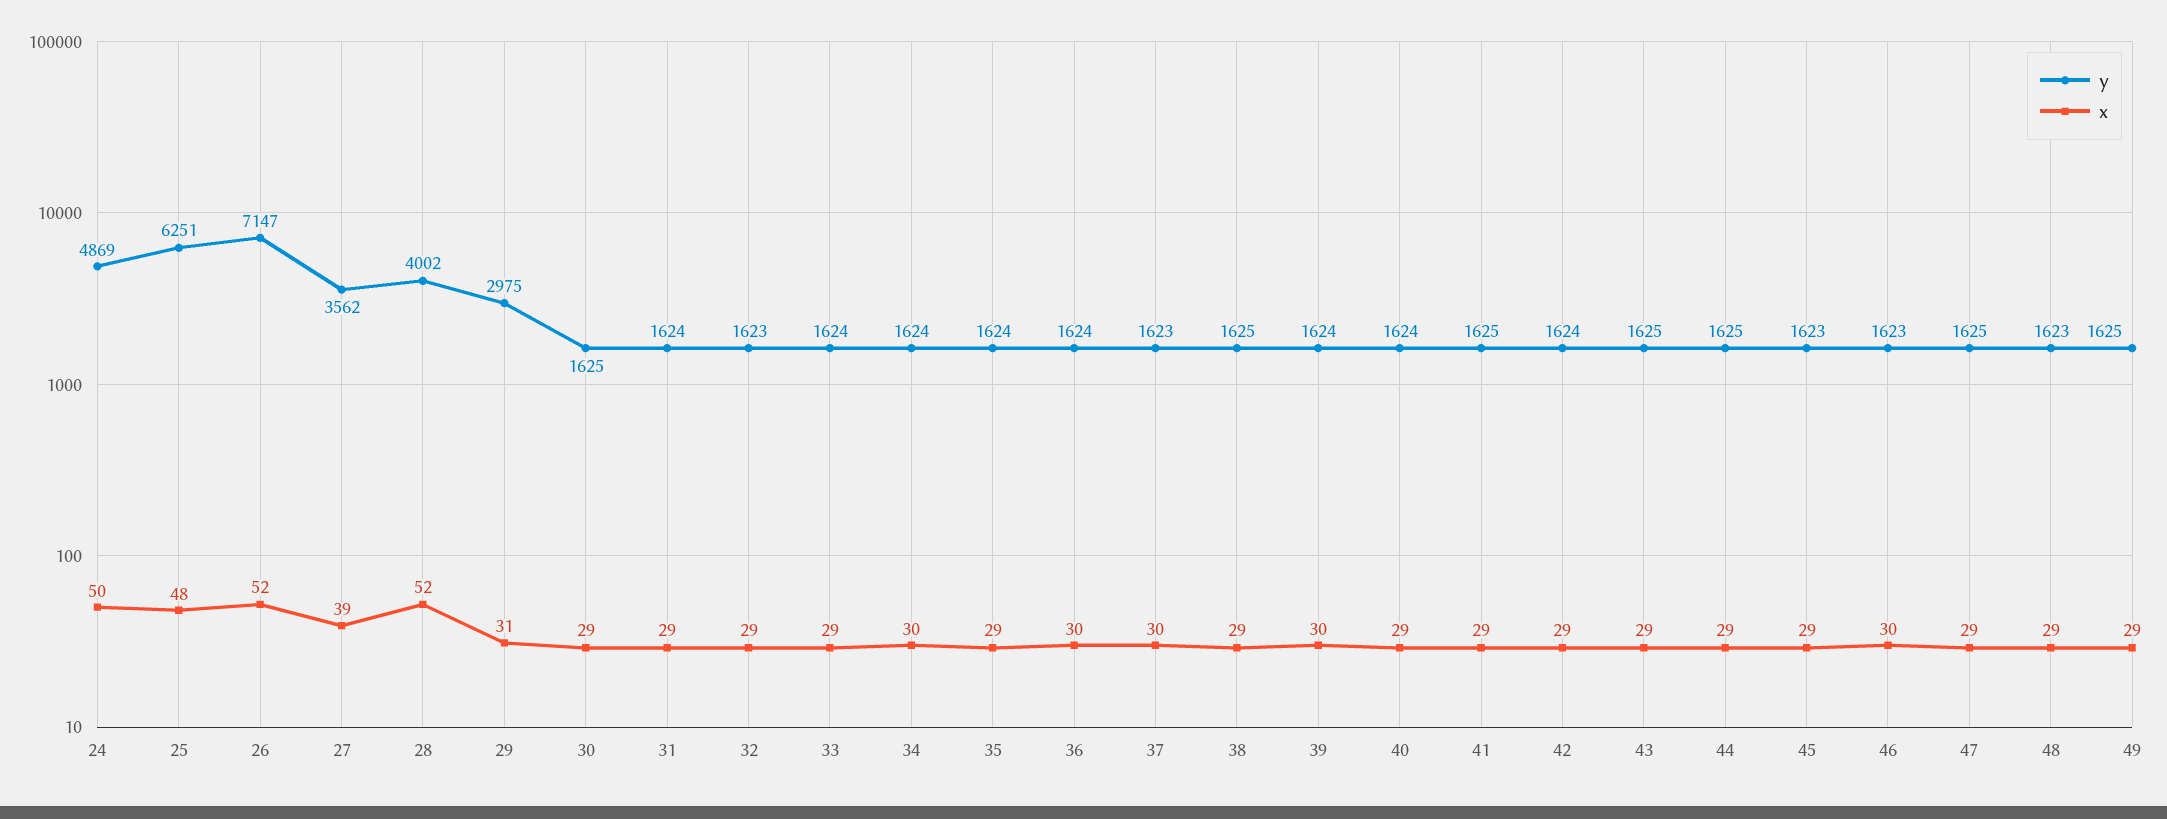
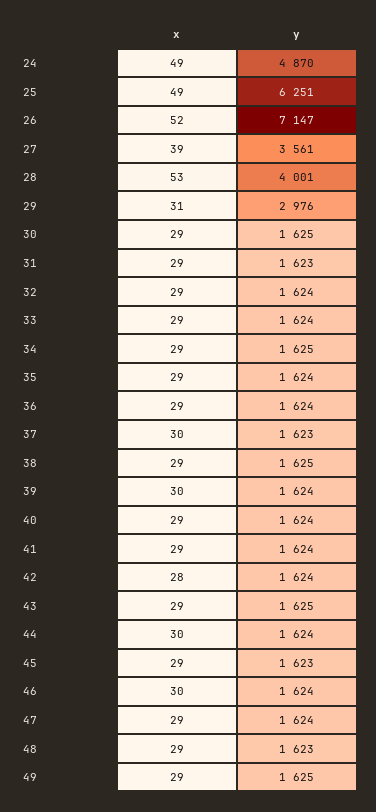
  {
    "y": {
-     "24": 4869,
+     "24": 4870,
      "25": 6251,
      "26": 7147,
-     "27": 3562,
+     "27": 3561,
-     "28": 4002,
+     "28": 4001,
-     "29": 2975,
+     "29": 2976,
      "30": 1625,
-     "31": 1624,
+     "31": 1623,
-     "32": 1623,
+     "32": 1624,
      "33": 1624,
-     "34": 1624,
+     "34": 1625,
      "35": 1624,
      "36": 1624,
      "37": 1623,
      "38": 1625,
      "39": 1624,
      "40": 1624,
-     "41": 1625,
+     "41": 1624,
      "42": 1624,
      "43": 1625,
-     "44": 1625,
+     "44": 1624,
      "45": 1623,
-     "46": 1623,
+     "46": 1624,
-     "47": 1625,
+     "47": 1624,
      "48": 1623,
      "49": 1625
    },
    "x": {
-     "24": 50,
+     "24": 49,
-     "25": 48,
+     "25": 49,
      "26": 52,
      "27": 39,
-     "28": 52,
+     "28": 53,
      "29": 31,
      "30": 29,
      "31": 29,
      "32": 29,
      "33": 29,
-     "34": 30,
+     "34": 29,
      "35": 29,
-     "36": 30,
+     "36": 29,
      "37": 30,
      "38": 29,
      "39": 30,
      "40": 29,
      "41": 29,
-     "42": 29,
+     "42": 28,
      "43": 29,
-     "44": 29,
+     "44": 30,
      "45": 29,
      "46": 30,
      "47": 29,
      "48": 29,
      "49": 29
    }
  }

